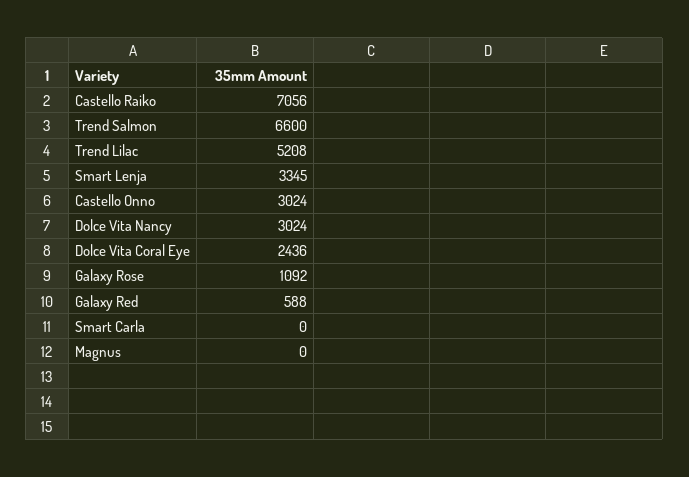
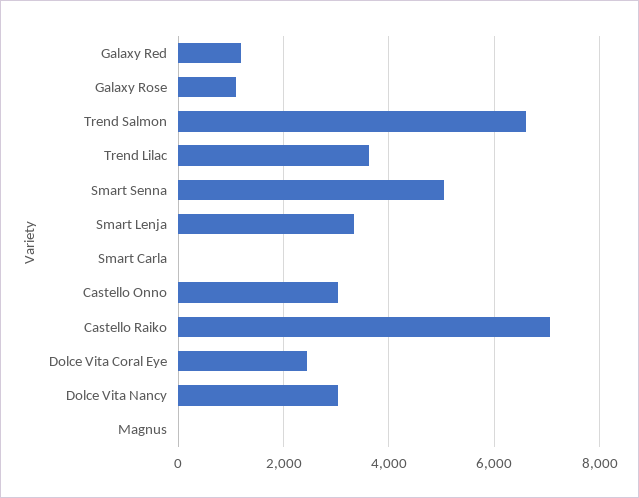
  {
    "Castello Raiko": 7056,
    "Trend Salmon": 6600,
-   "Trend Lilac": 5208,
+   "Trend Lilac": 3600,
    "Smart Lenja": 3345,
    "Castello Onno": 3024,
    "Dolce Vita Nancy": 3024,
    "Dolce Vita Coral Eye": 2436,
    "Galaxy Rose": 1092,
-   "Galaxy Red": 588,
+   "Galaxy Red": 1200,
    "Smart Carla": 0,
-   "Magnus": 0
+   "Magnus": 0,
+   "Smart Senna": 5000
  }

